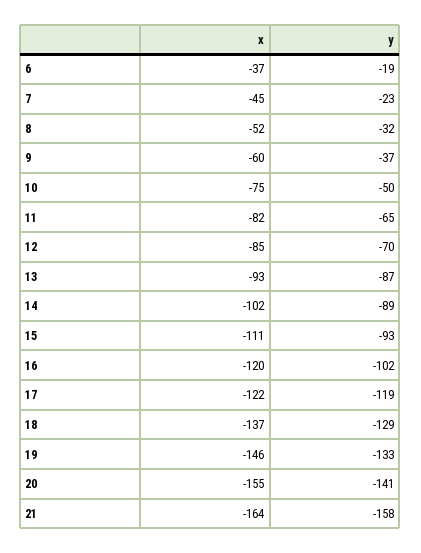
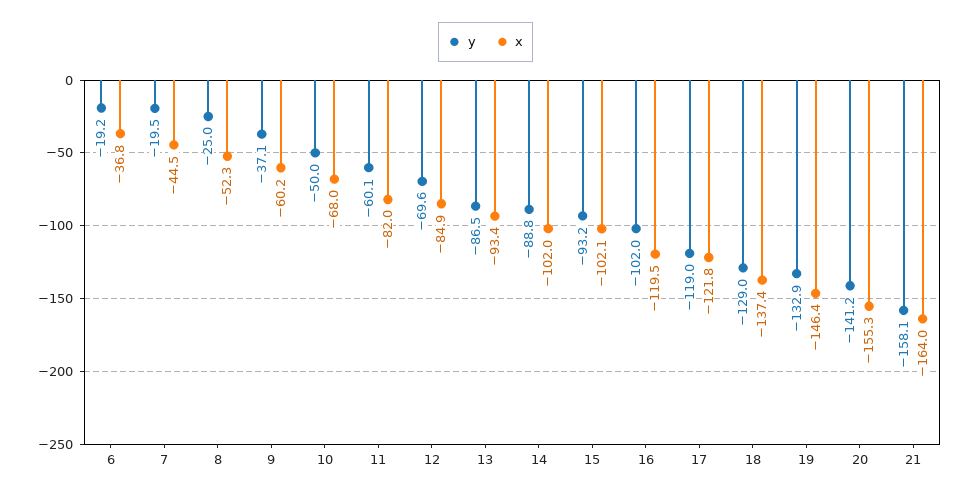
  {
    "x": {
      "6": -36.8,
      "7": -44.5,
      "8": -52.3,
      "9": -60.2,
-     "10": -75,
+     "10": -68,
      "11": -82,
      "12": -84.9,
      "13": -93.4,
      "14": -102,
-     "15": -111,
+     "15": -102.1,
      "16": -119.5,
      "17": -121.8,
      "18": -137.4,
      "19": -146.4,
      "20": -155.3,
      "21": -164
    },
    "y": {
      "6": -19.2,
-     "7": -23,
+     "7": -19.5,
-     "8": -32,
+     "8": -25,
      "9": -37.1,
      "10": -50,
-     "11": -65,
+     "11": -60.1,
      "12": -69.6,
      "13": -86.5,
      "14": -88.8,
      "15": -93.2,
      "16": -102,
      "17": -119,
      "18": -129,
      "19": -132.9,
      "20": -141.2,
      "21": -158.1
    }
  }

